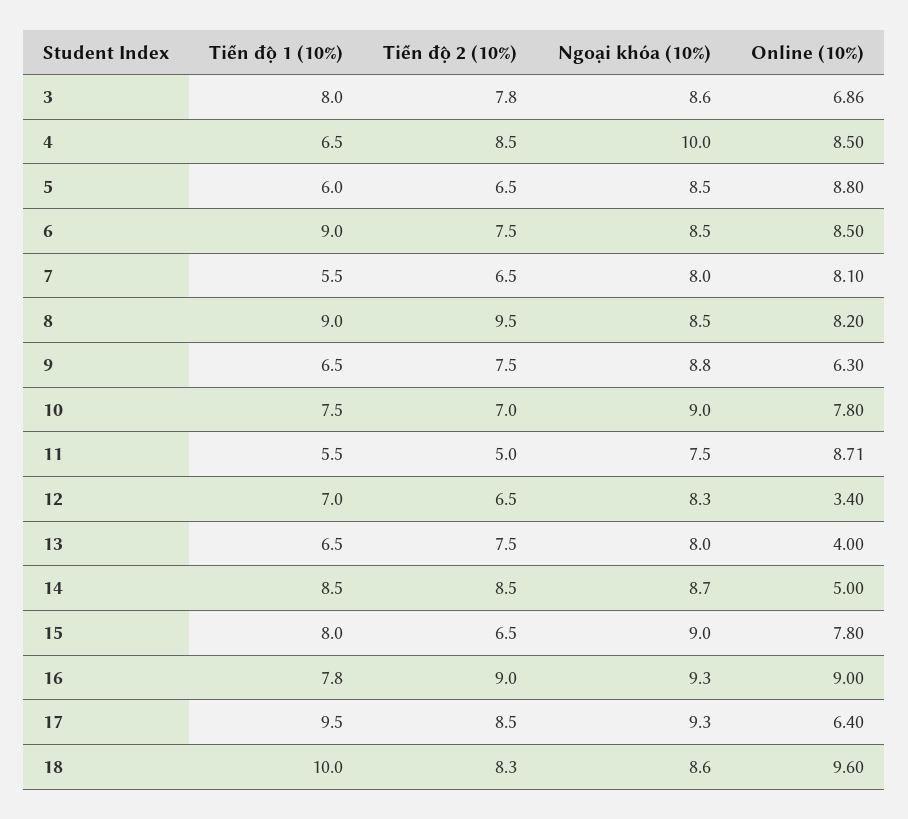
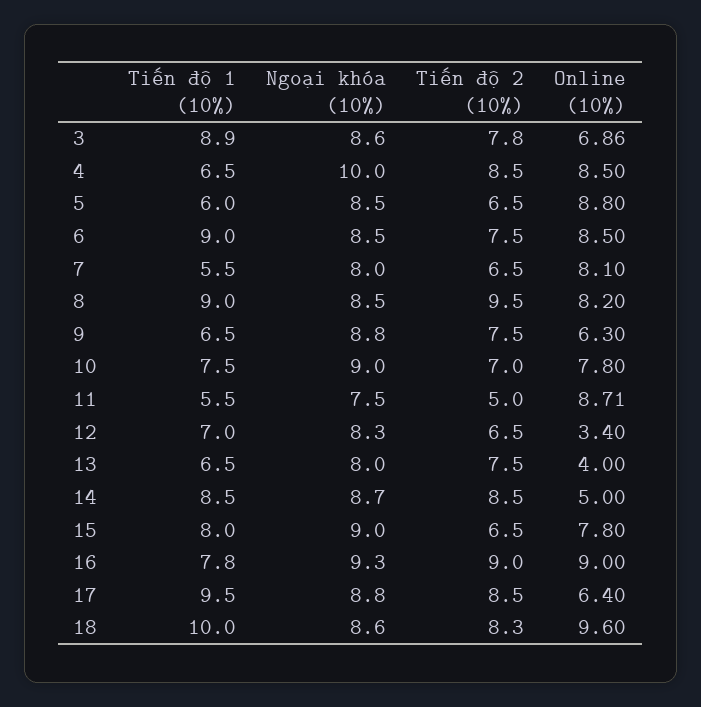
  {
    "Tiến độ 1 (10%)": {
-     "3": 8,
+     "3": 8.9,
      "4": 6.5,
      "5": 6,
      "6": 9,
      "7": 5.5,
      "8": 9,
      "9": 6.5,
      "10": 7.5,
      "11": 5.5,
      "12": 7,
      "13": 6.5,
      "14": 8.5,
      "15": 8,
      "16": 7.8,
      "17": 9.5,
      "18": 10
    },
    "Tiến độ 2 (10%)": {
      "3": 7.8,
      "4": 8.5,
      "5": 6.5,
      "6": 7.5,
      "7": 6.5,
      "8": 9.5,
      "9": 7.5,
      "10": 7,
      "11": 5,
      "12": 6.5,
      "13": 7.5,
      "14": 8.5,
      "15": 6.5,
      "16": 9,
      "17": 8.5,
      "18": 8.3
    },
    "Ngoại khóa (10%)": {
      "3": 8.6,
      "4": 10,
      "5": 8.5,
      "6": 8.5,
      "7": 8,
      "8": 8.5,
      "9": 8.8,
      "10": 9,
      "11": 7.5,
      "12": 8.3,
      "13": 8,
      "14": 8.7,
      "15": 9,
      "16": 9.3,
-     "17": 9.3,
+     "17": 8.8,
      "18": 8.6
    },
    "Online (10%)": {
      "3": 6.86,
      "4": 8.5,
      "5": 8.8,
      "6": 8.5,
      "7": 8.1,
      "8": 8.2,
      "9": 6.3,
      "10": 7.8,
      "11": 8.71,
      "12": 3.4,
      "13": 4,
      "14": 5,
      "15": 7.8,
      "16": 9,
      "17": 6.4,
      "18": 9.6
    }
  }

